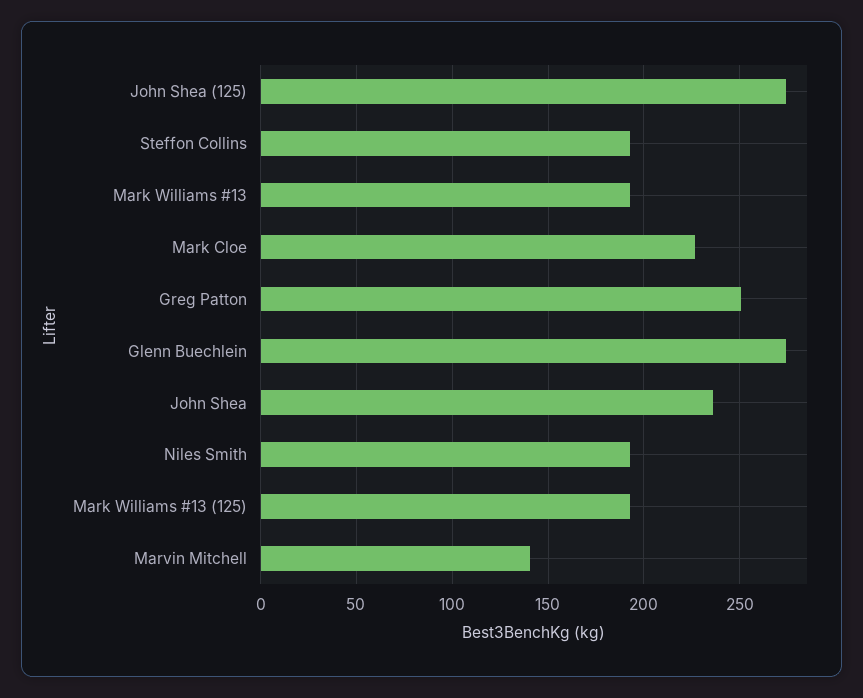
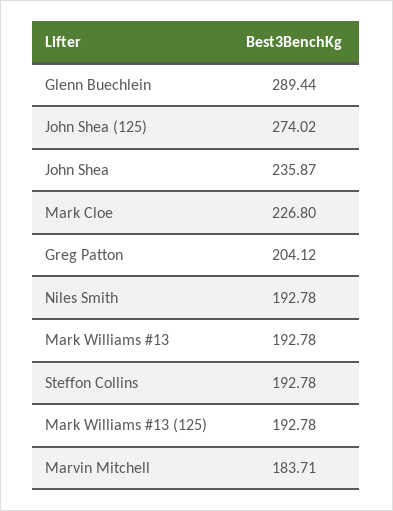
  {
    "John Shea (125)": 274.02,
    "Steffon Collins": 192.78,
    "Mark Williams #13": 192.78,
    "Mark Cloe": 226.8,
-   "Greg Patton": 250,
+   "Greg Patton": 204.12,
-   "Glenn Buechlein": 275,
+   "Glenn Buechlein": 289.44,
    "John Shea": 235.87,
    "Niles Smith": 192.78,
    "Mark Williams #13 (125)": 192.78,
-   "Marvin Mitchell": 140
+   "Marvin Mitchell": 183.71
  }

